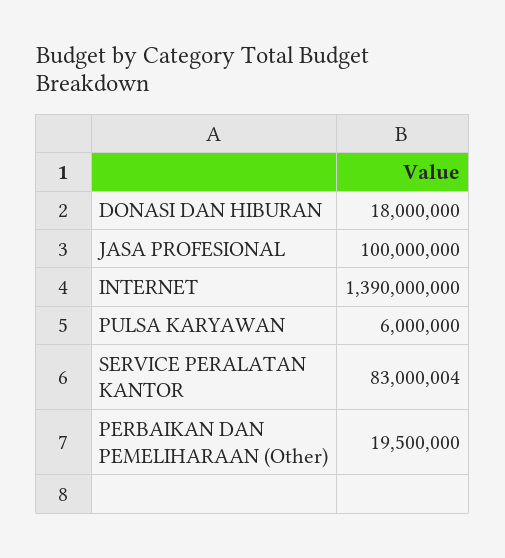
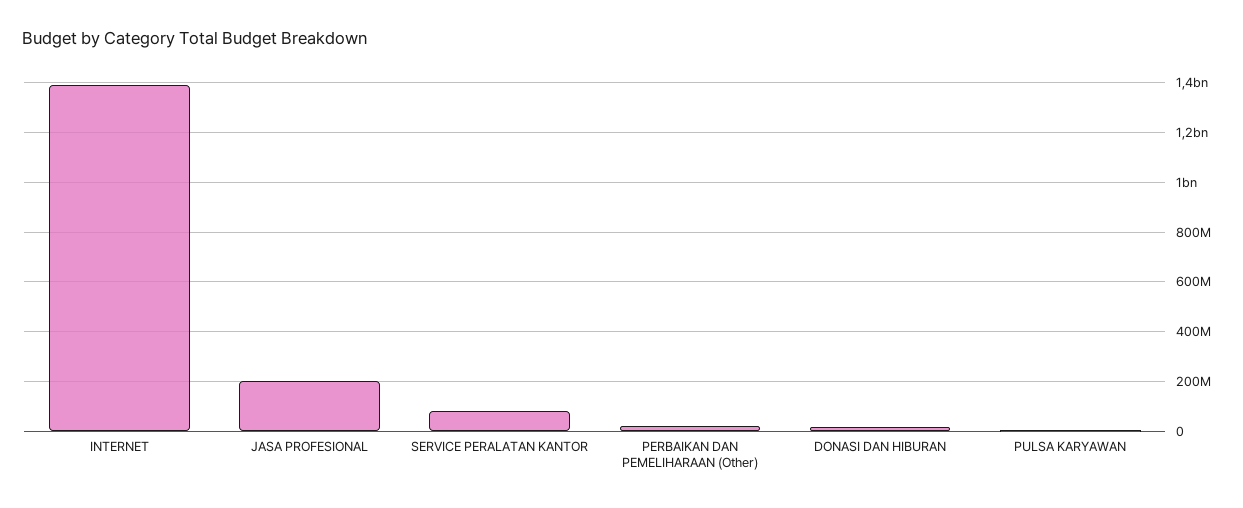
  {
    "DONASI DAN HIBURAN": 18000000,
-   "JASA PROFESIONAL": 100000000,
+   "JASA PROFESIONAL": 200000000,
    "INTERNET": 1390000000,
    "PULSA KARYAWAN": 6000000,
    "SERVICE PERALATAN KANTOR": 83000004,
    "PERBAIKAN DAN PEMELIHARAAN (Other)": 19500000
  }

